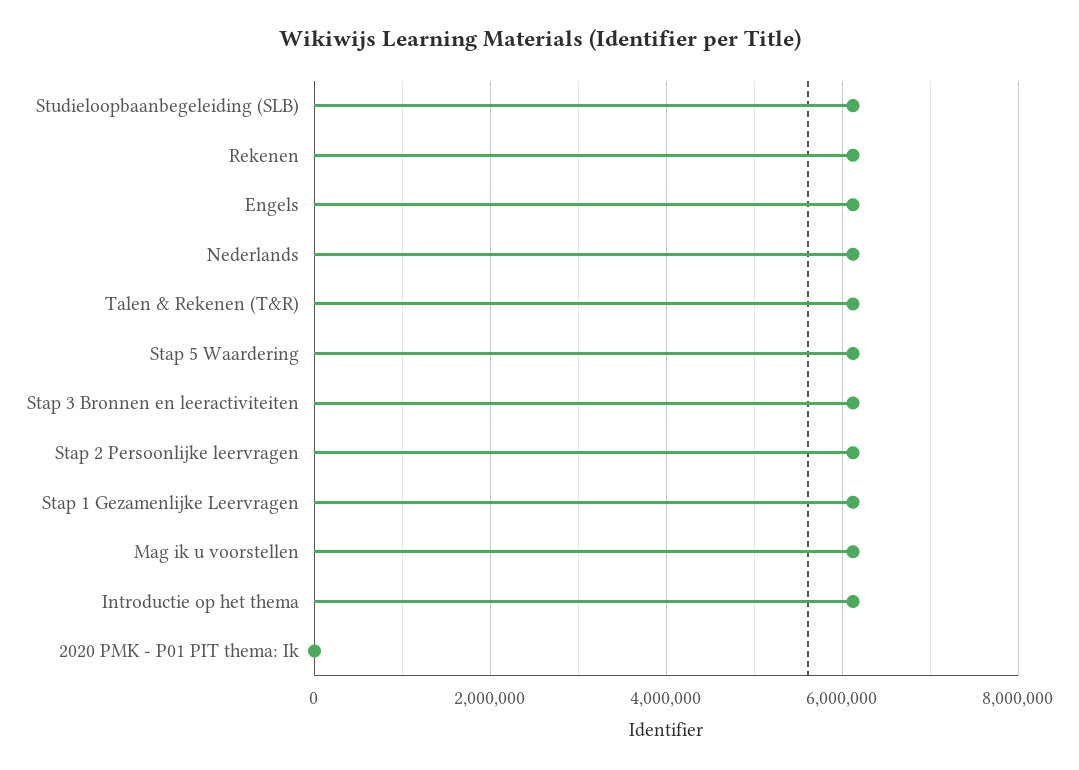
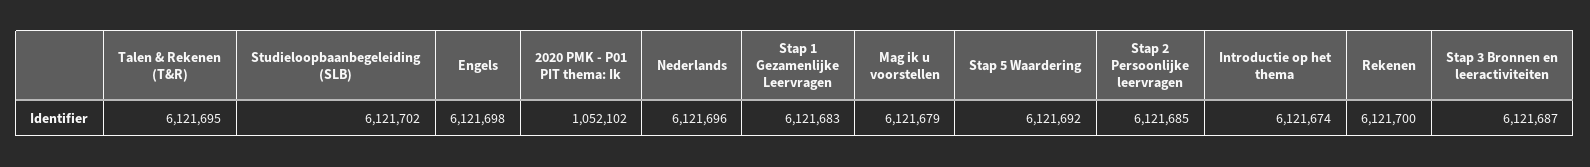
  {
    "Studieloopbaanbegeleiding (SLB)": 6121702,
    "Rekenen": 6121700,
    "Engels": 6121698,
    "Nederlands": 6121696,
    "Talen & Rekenen (T&R)": 6121695,
    "Stap 5 Waardering": 6121692,
    "Stap 3 Bronnen en leeractiviteiten": 6121687,
    "Stap 2 Persoonlijke leervragen": 6121685,
    "Stap 1 Gezamenlijke Leervragen": 6121683,
    "Mag ik u voorstellen": 6121679,
    "Introductie op het thema": 6121674,
-   "2020 PMK - P01 PIT thema: Ik": 0
+   "2020 PMK - P01 PIT thema: Ik": 1052102
  }

